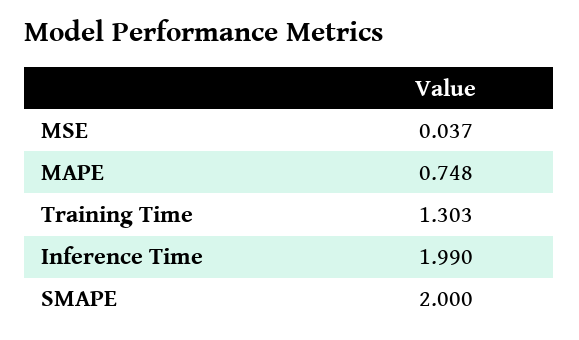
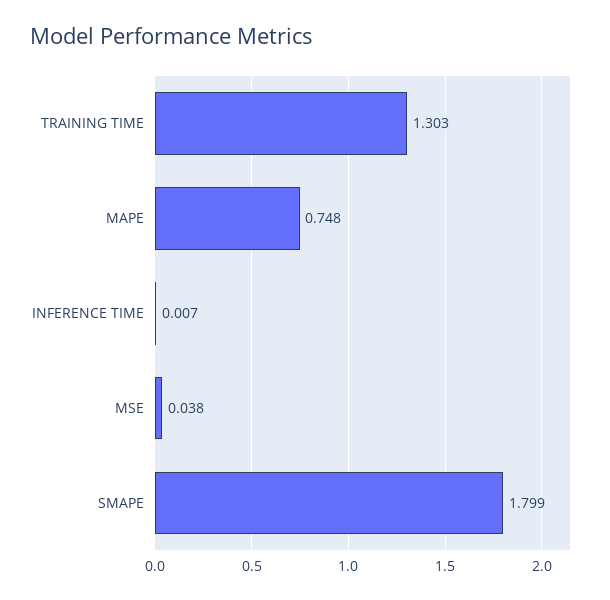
  {
-   "MSE": 0.037,
+   "MSE": 0.038,
    "MAPE": 0.748,
    "Training Time": 1.303,
-   "Inference Time": 1.99,
+   "Inference Time": 0.007,
-   "SMAPE": 2
+   "SMAPE": 1.799
  }

